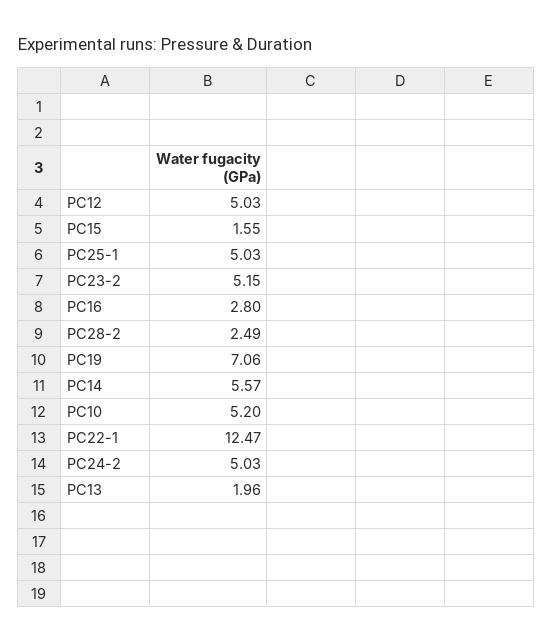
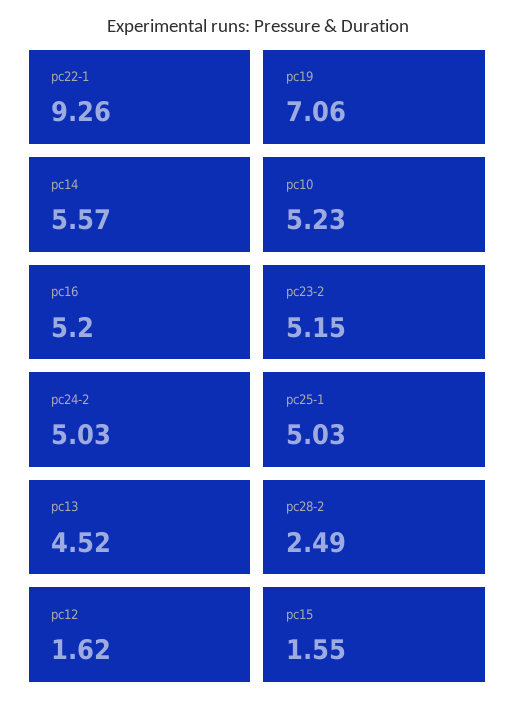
  {
-   "PC12": 5.03,
+   "PC12": 1.62,
    "PC15": 1.55,
    "PC25-1": 5.03,
    "PC23-2": 5.15,
-   "PC16": 2.8,
+   "PC16": 5.2,
    "PC28-2": 2.49,
    "PC19": 7.06,
    "PC14": 5.57,
-   "PC10": 5.2,
+   "PC10": 5.23,
-   "PC22-1": 12.47,
+   "PC22-1": 9.26,
    "PC24-2": 5.03,
-   "PC13": 1.96
+   "PC13": 4.52
  }

